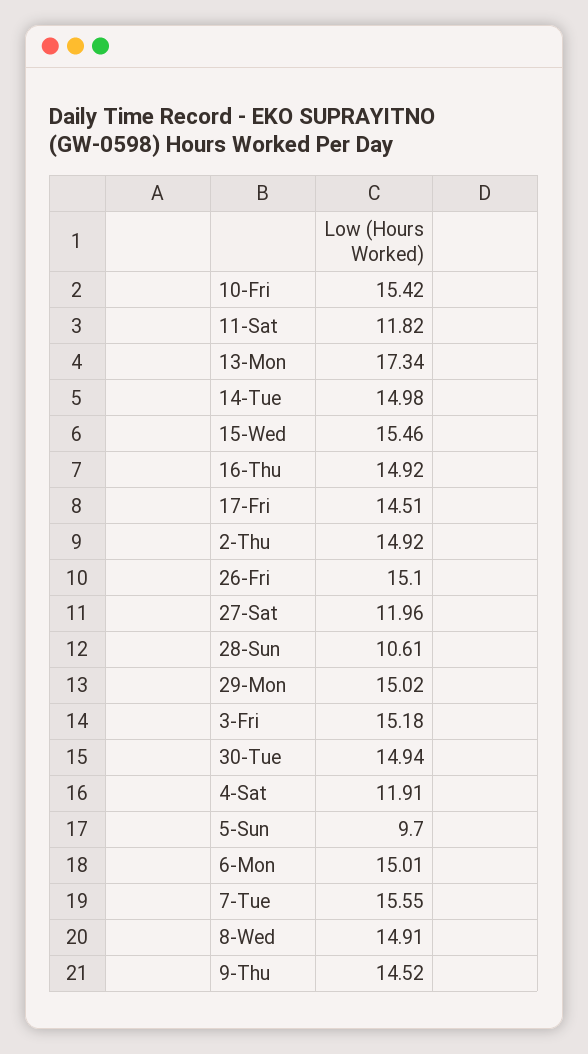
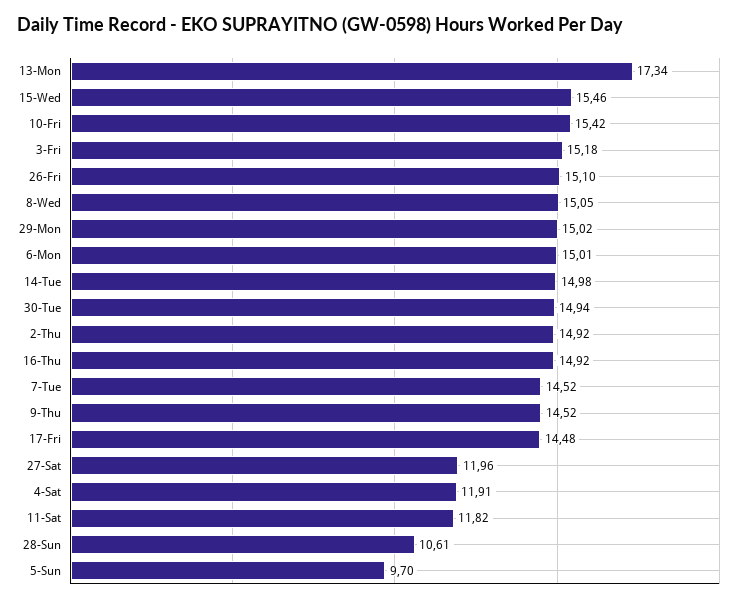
  {
    "10-Fri": 15.42,
    "11-Sat": 11.82,
    "13-Mon": 17.34,
    "14-Tue": 14.98,
    "15-Wed": 15.46,
    "16-Thu": 14.92,
-   "17-Fri": 14.51,
+   "17-Fri": 14.48,
    "2-Thu": 14.92,
    "26-Fri": 15.1,
    "27-Sat": 11.96,
    "28-Sun": 10.61,
    "29-Mon": 15.02,
    "3-Fri": 15.18,
    "30-Tue": 14.94,
    "4-Sat": 11.91,
    "5-Sun": 9.7,
    "6-Mon": 15.01,
-   "7-Tue": 15.55,
+   "7-Tue": 14.52,
-   "8-Wed": 14.91,
+   "8-Wed": 15.05,
    "9-Thu": 14.52
  }

